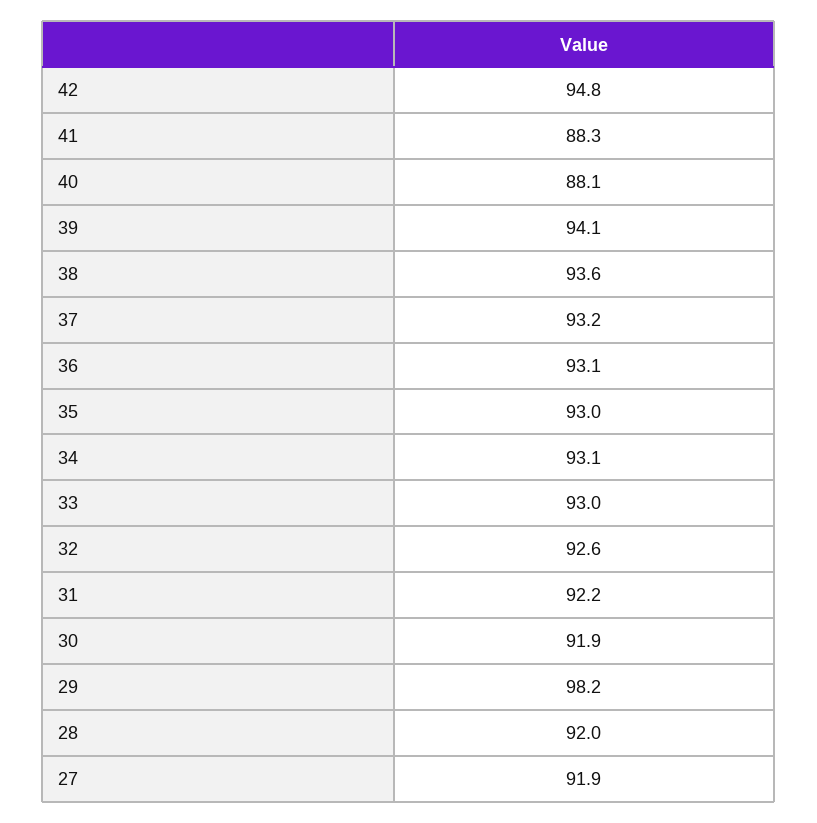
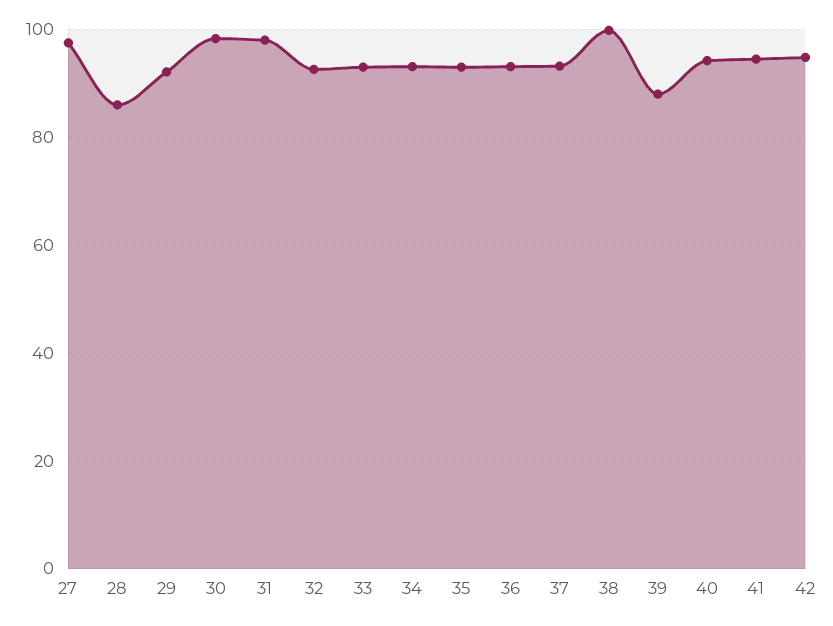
  {
    "42": 94.8,
-   "41": 88.3,
+   "41": 94,
-   "40": 88.1,
+   "40": 94,
-   "39": 94.1,
+   "39": 88,
-   "38": 93.6,
+   "38": 100,
    "37": 93.2,
    "36": 93.1,
    "35": 93,
    "34": 93.1,
    "33": 93,
    "32": 92.6,
-   "31": 92.2,
+   "31": 98,
-   "30": 91.9,
+   "30": 98,
-   "29": 98.2,
+   "29": 92,
-   "28": 92,
+   "28": 86,
-   "27": 91.9
+   "27": 98
  }

